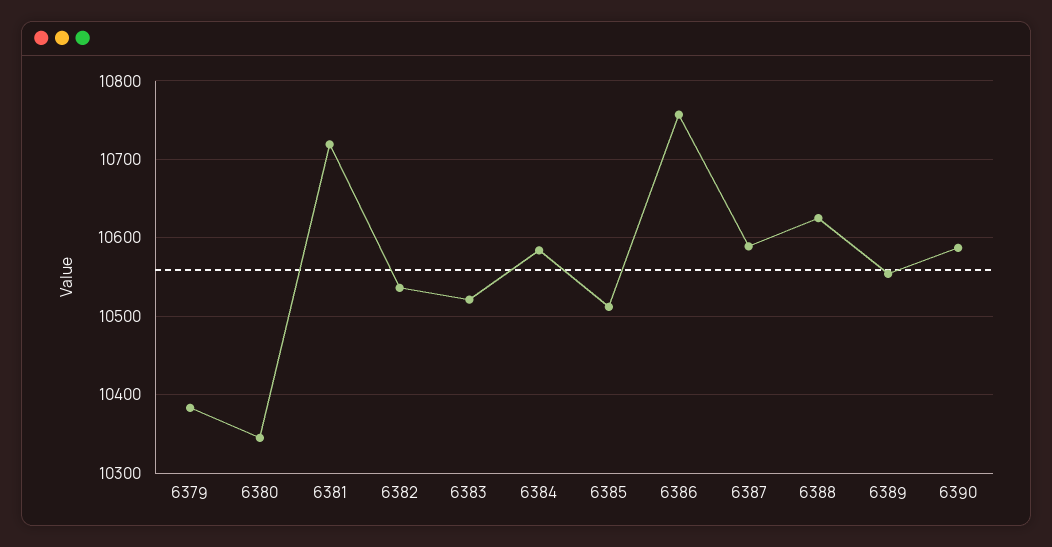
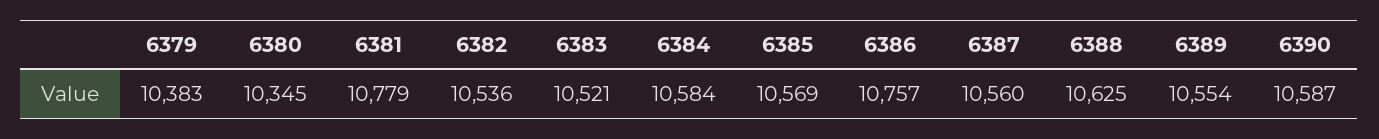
  {
    "6379": 10383,
    "6380": 10345,
-   "6381": 10720,
+   "6381": 10779,
    "6382": 10536,
    "6383": 10521,
    "6384": 10584,
-   "6385": 10510,
+   "6385": 10569,
    "6386": 10757,
-   "6387": 10590,
+   "6387": 10560,
    "6388": 10625,
    "6389": 10554,
    "6390": 10587
  }

